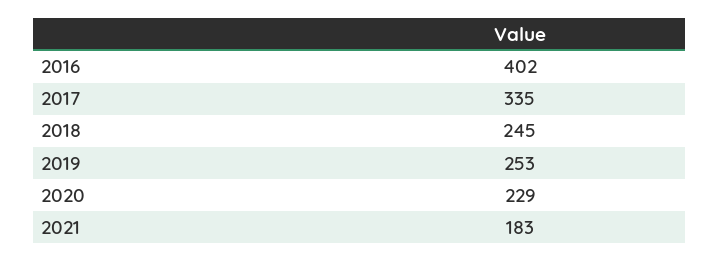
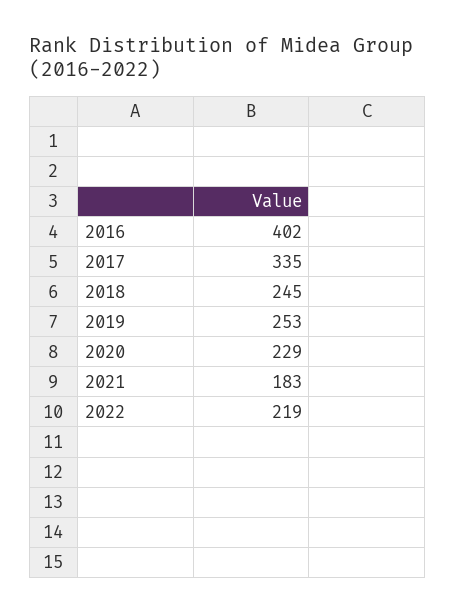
  {
    "2016": 402,
    "2017": 335,
    "2018": 245,
    "2019": 253,
    "2020": 229,
-   "2021": 183
+   "2021": 183,
+   "2022": 219
  }

